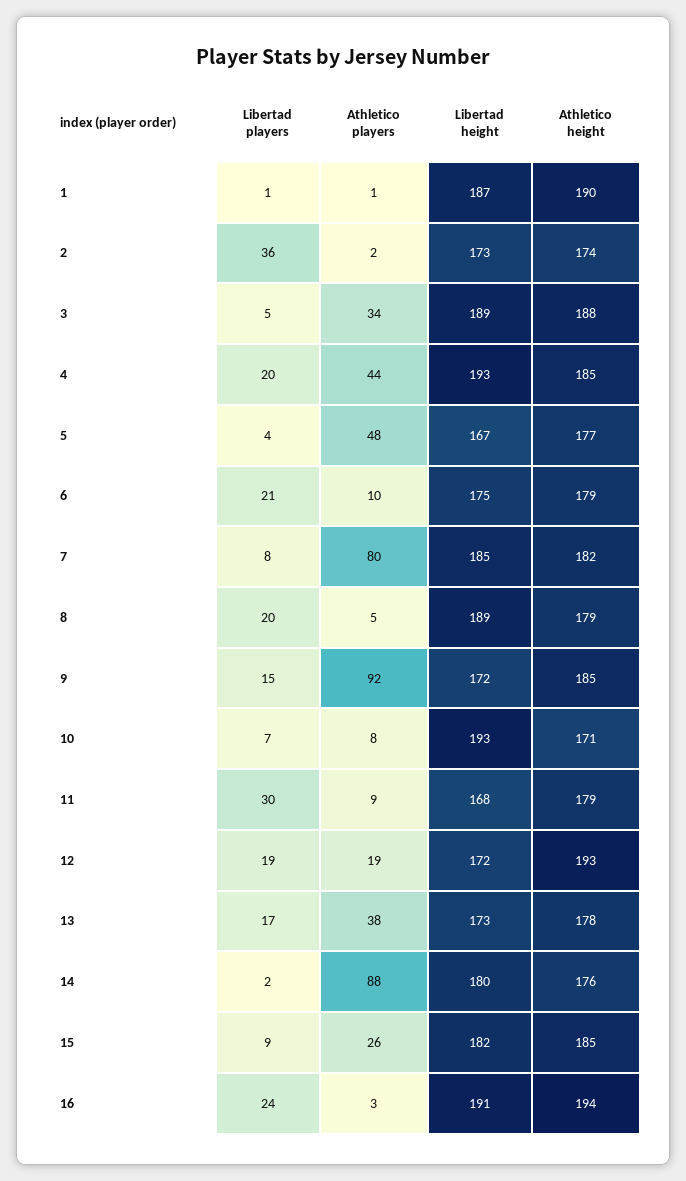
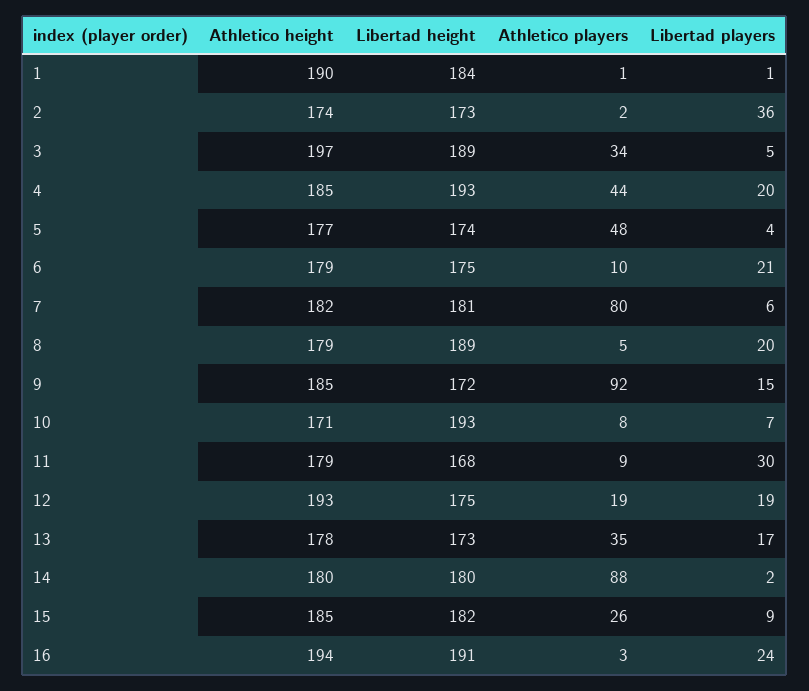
  {
    "Libertad players": {
      "1": 1,
      "2": 36,
      "3": 5,
      "4": 20,
      "5": 4,
      "6": 21,
-     "7": 8,
+     "7": 6,
      "8": 20,
      "9": 15,
      "10": 7,
      "11": 30,
      "12": 19,
      "13": 17,
      "14": 2,
      "15": 9,
      "16": 24
    },
    "Athletico players": {
      "1": 1,
      "2": 2,
      "3": 34,
      "4": 44,
      "5": 48,
      "6": 10,
      "7": 80,
      "8": 5,
      "9": 92,
      "10": 8,
      "11": 9,
      "12": 19,
-     "13": 38,
+     "13": 35,
      "14": 88,
      "15": 26,
      "16": 3
    },
    "Libertad height": {
-     "1": 187,
+     "1": 184,
      "2": 173,
      "3": 189,
      "4": 193,
-     "5": 167,
+     "5": 174,
      "6": 175,
-     "7": 185,
+     "7": 181,
      "8": 189,
      "9": 172,
      "10": 193,
      "11": 168,
-     "12": 172,
+     "12": 175,
      "13": 173,
      "14": 180,
      "15": 182,
      "16": 191
    },
    "Athletico height": {
      "1": 190,
      "2": 174,
-     "3": 188,
+     "3": 197,
      "4": 185,
      "5": 177,
      "6": 179,
      "7": 182,
      "8": 179,
      "9": 185,
      "10": 171,
      "11": 179,
      "12": 193,
      "13": 178,
-     "14": 176,
+     "14": 180,
      "15": 185,
      "16": 194
    }
  }

